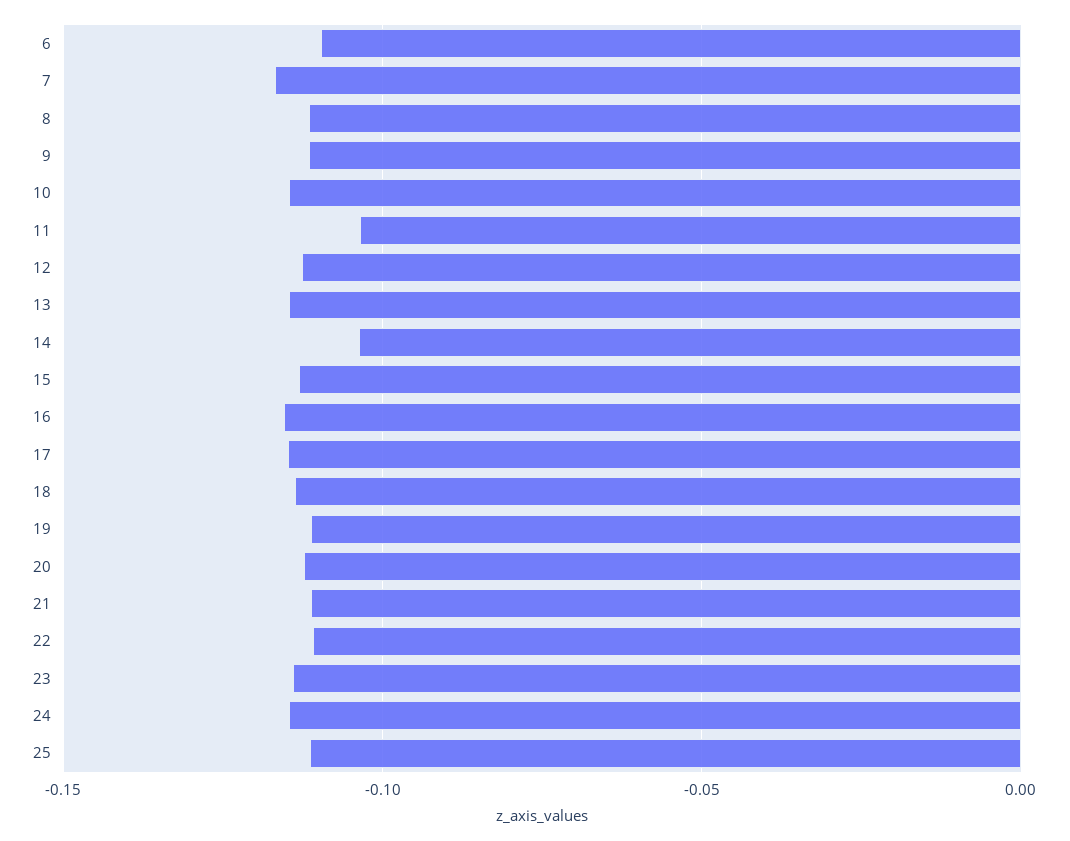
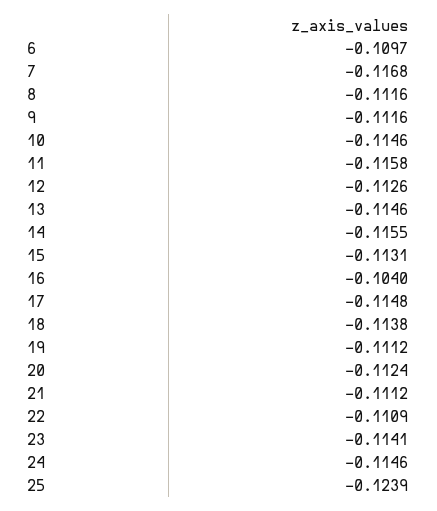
  {
    "6": -0.1097,
    "7": -0.1168,
    "8": -0.1116,
    "9": -0.1116,
    "10": -0.1146,
-   "11": -0.105,
+   "11": -0.1158,
    "12": -0.1126,
    "13": -0.1146,
-   "14": -0.105,
+   "14": -0.1155,
    "15": -0.1131,
-   "16": -0.115,
+   "16": -0.104,
    "17": -0.1148,
    "18": -0.1138,
    "19": -0.1112,
    "20": -0.1124,
    "21": -0.1112,
    "22": -0.1109,
    "23": -0.1141,
    "24": -0.1146,
-   "25": -0.11
+   "25": -0.1239
  }

